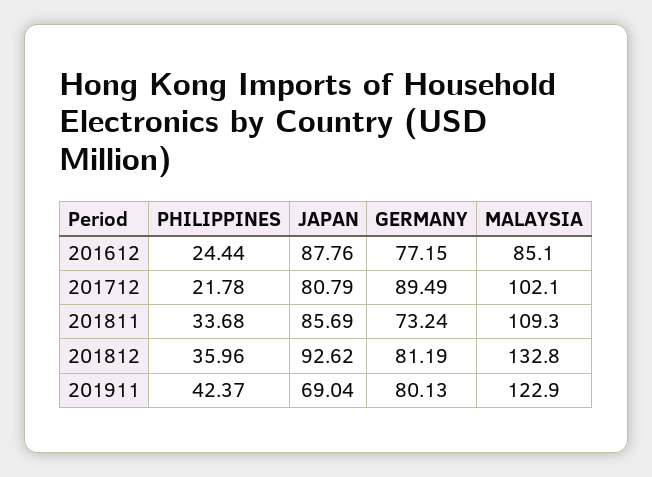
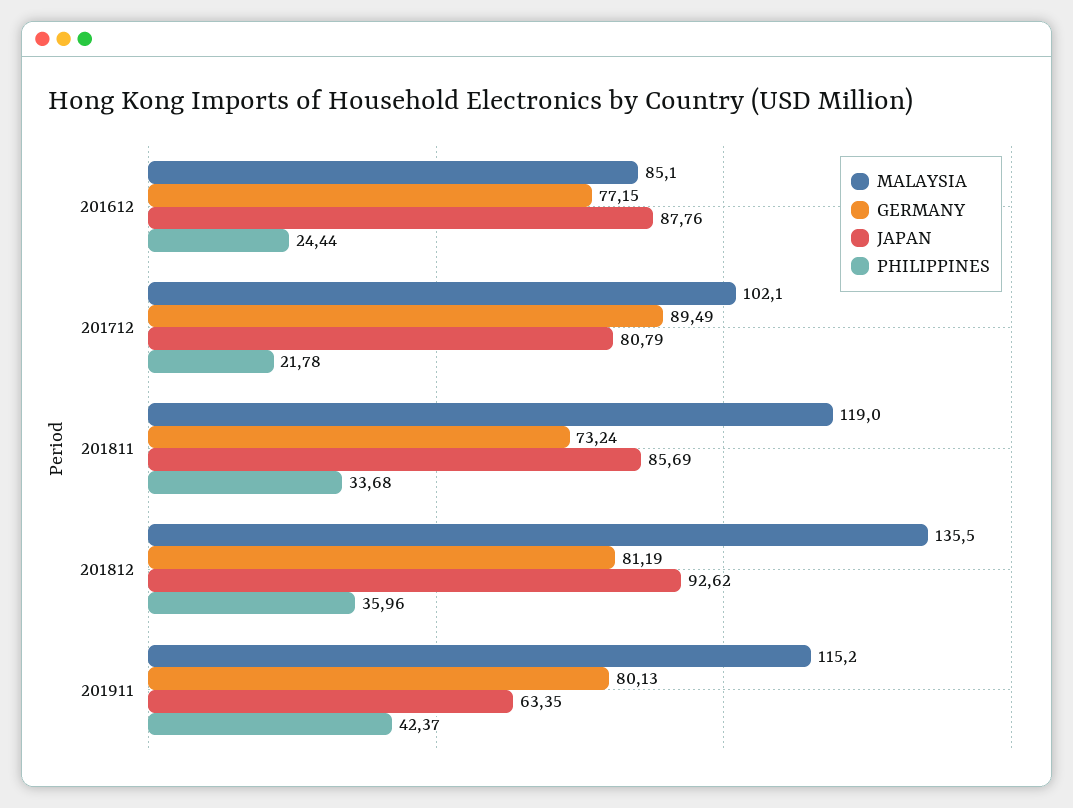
  {
    "PHILIPPINES": {
      "201612": 24.44,
      "201712": 21.78,
      "201811": 33.68,
      "201812": 35.96,
      "201911": 42.37
    },
    "JAPAN": {
      "201612": 87.76,
      "201712": 80.79,
      "201811": 85.69,
      "201812": 92.62,
-     "201911": 69.04
+     "201911": 63.35
    },
    "GERMANY": {
      "201612": 77.15,
      "201712": 89.49,
      "201811": 73.24,
      "201812": 81.19,
      "201911": 80.13
    },
    "MALAYSIA": {
      "201612": 85.1,
      "201712": 102.1,
-     "201811": 109.3,
+     "201811": 119,
-     "201812": 132.8,
+     "201812": 135.5,
-     "201911": 122.9
+     "201911": 115.2
    }
  }

